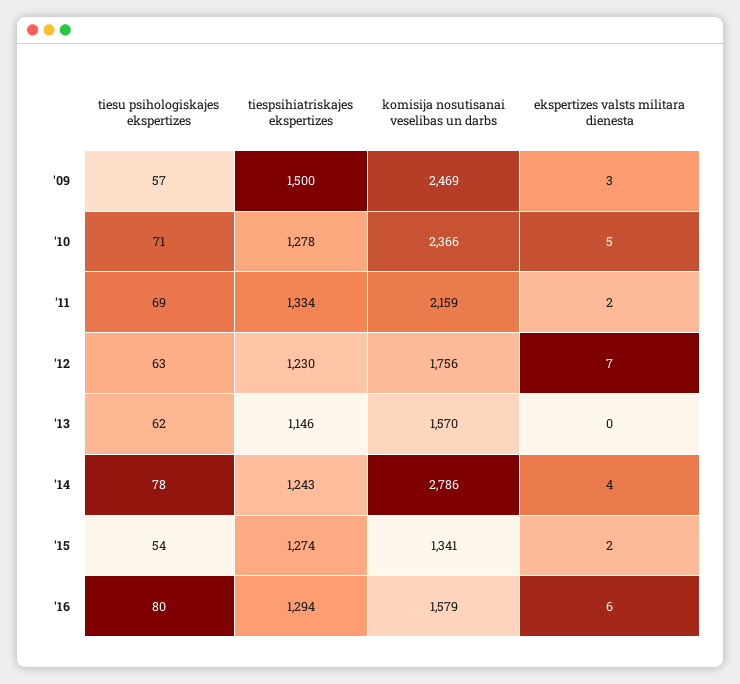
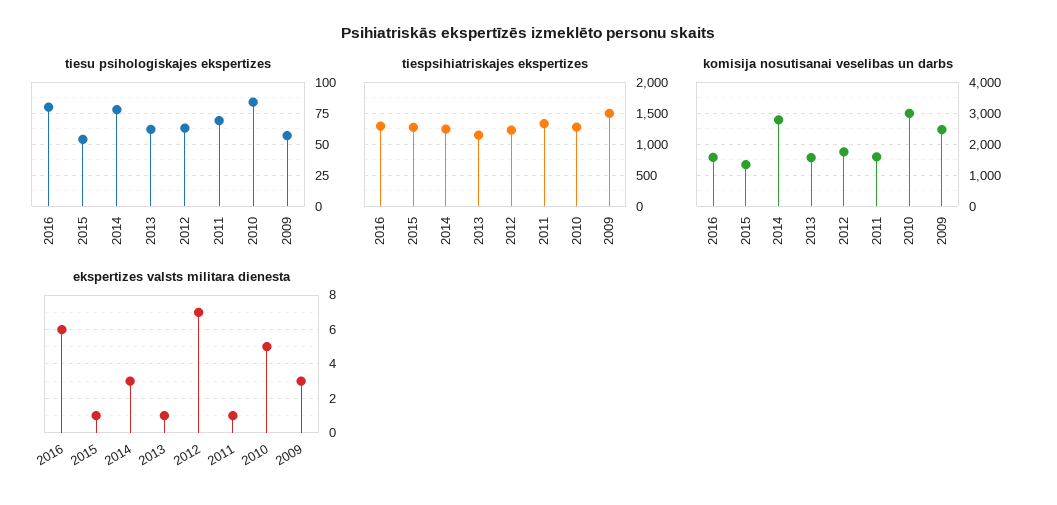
  {
    "tiesu psihologiskajes ekspertizes": {
      "'09": 57,
-     "'10": 71,
+     "'10": 85,
      "'11": 69,
      "'12": 63,
      "'13": 62,
      "'14": 78,
      "'15": 54,
      "'16": 80
    },
    "tiespsihiatriskajes ekspertizes": {
      "'09": 1500,
      "'10": 1278,
      "'11": 1334,
      "'12": 1230,
      "'13": 1146,
      "'14": 1243,
      "'15": 1274,
      "'16": 1294
    },
    "komisija nosutisanai veselibas un darbs": {
      "'09": 2469,
-     "'10": 2366,
+     "'10": 3000,
-     "'11": 2159,
+     "'11": 1600,
      "'12": 1756,
      "'13": 1570,
      "'14": 2786,
      "'15": 1341,
      "'16": 1579
    },
    "ekspertizes valsts militara dienesta": {
      "'09": 3,
      "'10": 5,
-     "'11": 2,
+     "'11": 1,
      "'12": 7,
-     "'13": 0,
+     "'13": 1,
-     "'14": 4,
+     "'14": 3,
-     "'15": 2,
+     "'15": 1,
      "'16": 6
    }
  }

